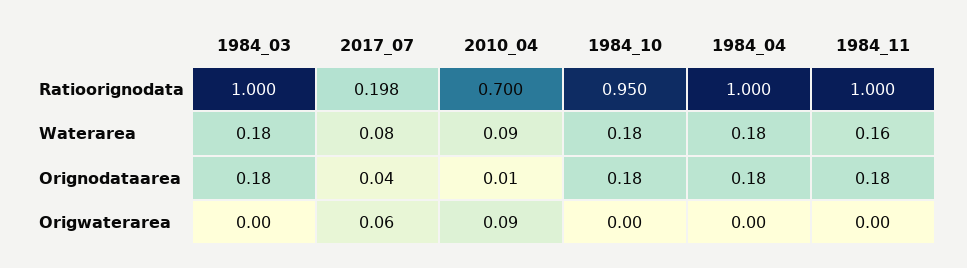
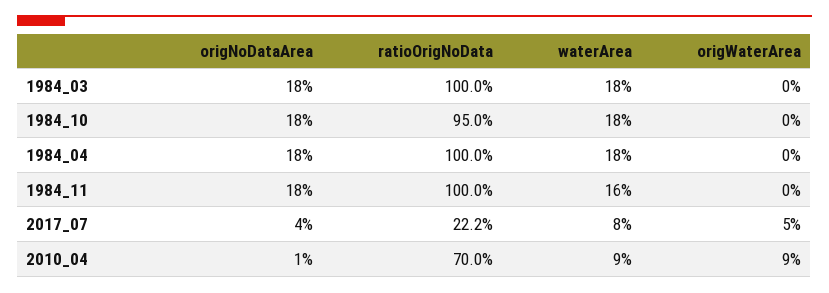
  {
    "1984_03": {
      "Ratioorignodata": 1,
      "Waterarea": 0.18,
      "Orignodataarea": 0.18,
      "Origwaterarea": 0
    },
    "2017_07": {
-     "Ratioorignodata": 0.198,
+     "Ratioorignodata": 0.222,
      "Waterarea": 0.08,
      "Orignodataarea": 0.04,
-     "Origwaterarea": 0.06
+     "Origwaterarea": 0.05
    },
    "2010_04": {
      "Ratioorignodata": 0.7,
      "Waterarea": 0.09,
      "Orignodataarea": 0.01,
      "Origwaterarea": 0.09
    },
    "1984_10": {
      "Ratioorignodata": 0.95,
      "Waterarea": 0.18,
      "Orignodataarea": 0.18,
      "Origwaterarea": 0
    },
    "1984_04": {
      "Ratioorignodata": 1,
      "Waterarea": 0.18,
      "Orignodataarea": 0.18,
      "Origwaterarea": 0
    },
    "1984_11": {
      "Ratioorignodata": 1,
      "Waterarea": 0.16,
      "Orignodataarea": 0.18,
      "Origwaterarea": 0
    }
  }

